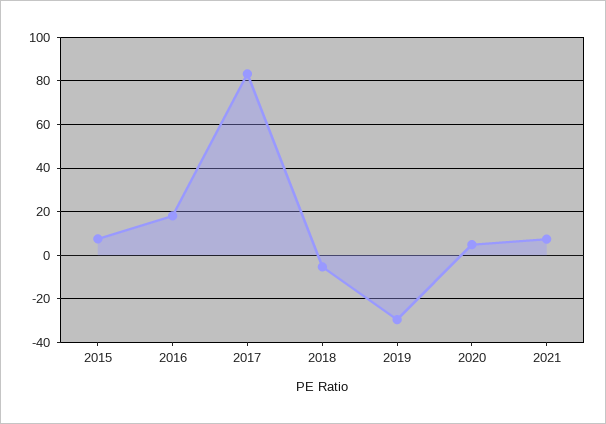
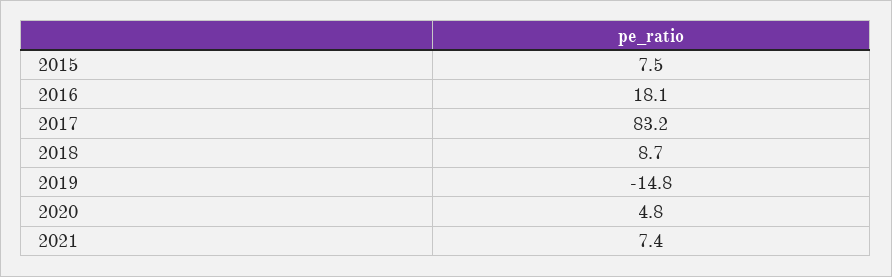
  {
    "2015": 7.5,
    "2016": 18.1,
    "2017": 83.2,
-   "2018": -5,
+   "2018": 8.7,
-   "2019": -30,
+   "2019": -14.8,
    "2020": 4.8,
    "2021": 7.4
  }

